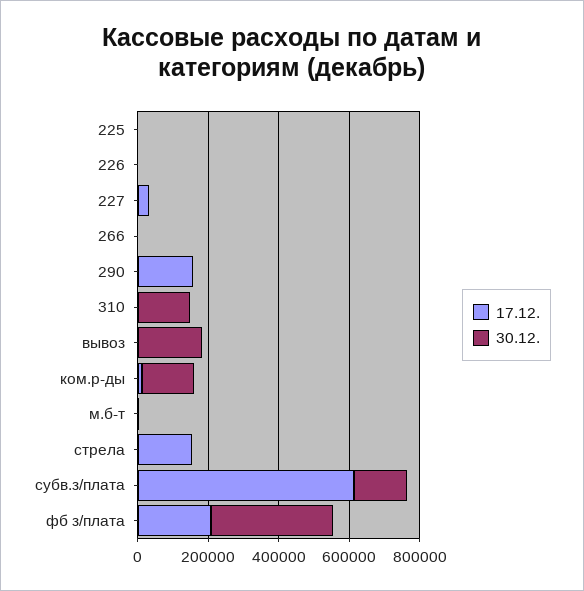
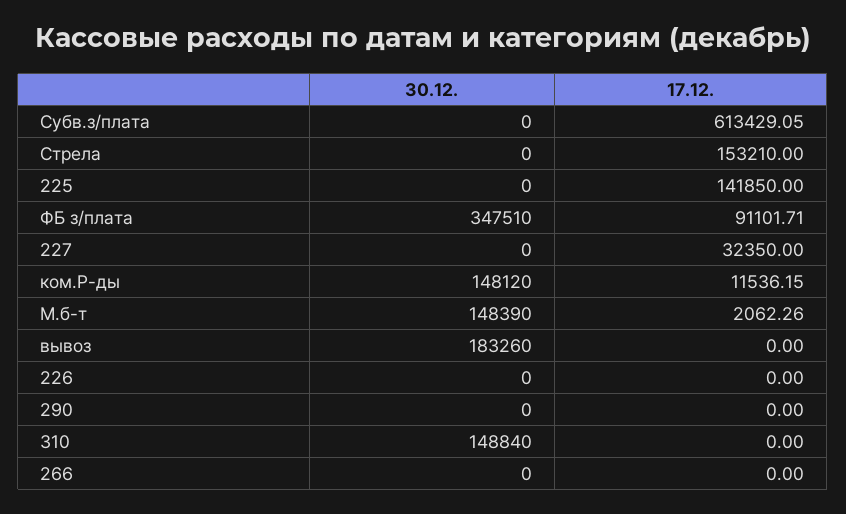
  {
    "17.12.": {
-     "225": 0,
+     "225": 141850,
      "226": 0,
      "227": 32350,
      "266": 0,
-     "290": 150000,
+     "290": 0,
      "310": 0,
      "вывоз": 0,
      "ком.р-ды": 11536.15,
      "м.б-т": 2062.26,
      "стрела": 153210,
      "субв.з/плата": 613429.05,
-     "фб з/плата": 200000
+     "фб з/плата": 91101.71
    },
    "30.12.": {
      "225": 0,
      "226": 0,
      "227": 0,
      "266": 0,
      "290": 0,
      "310": 148840,
      "вывоз": 183260,
      "ком.р-ды": 148120,
-     "м.б-т": 0,
+     "м.б-т": 148390,
      "стрела": 0,
-     "субв.з/плата": 150000,
+     "субв.з/плата": 0,
      "фб з/плата": 347510
    }
  }

